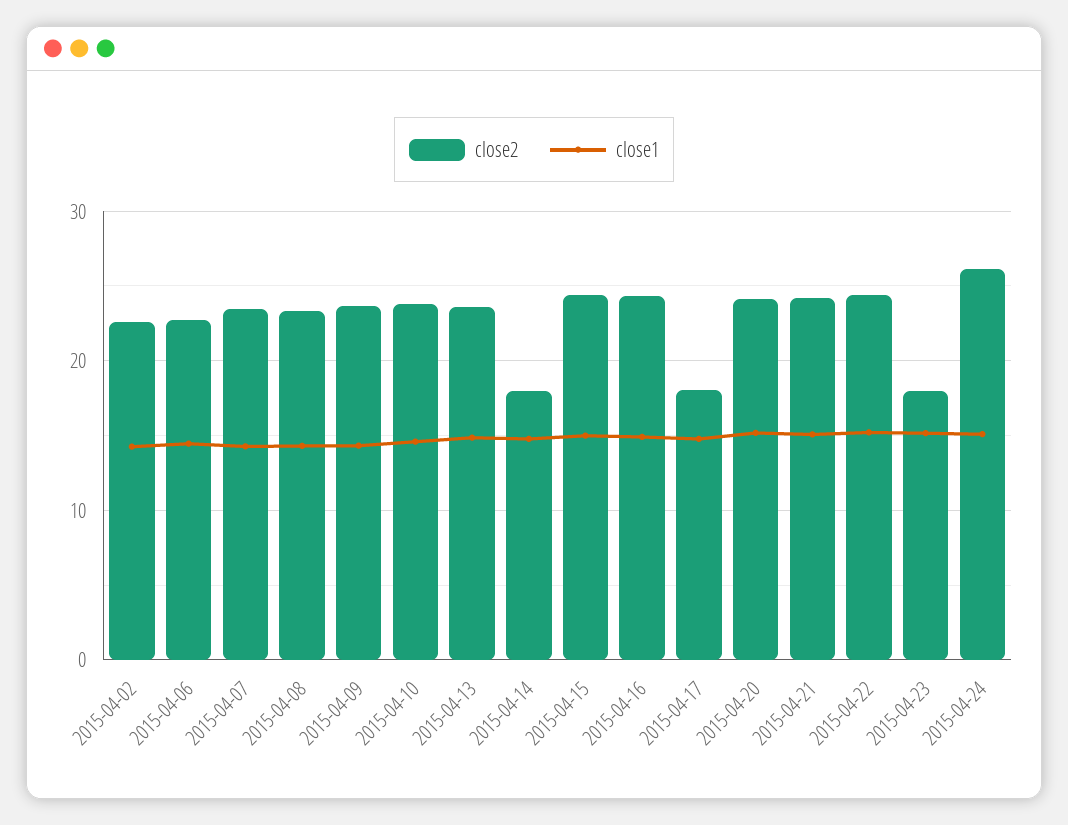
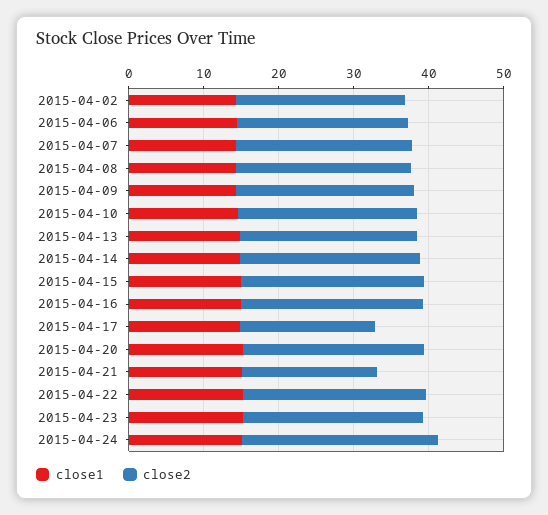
  {
    "close2": {
      "2015-04-02": 23,
      "2015-04-06": 23,
      "2015-04-07": 23,
      "2015-04-08": 23,
      "2015-04-09": 24,
      "2015-04-10": 24,
      "2015-04-13": 24,
-     "2015-04-14": 18,
+     "2015-04-14": 24,
      "2015-04-15": 24,
      "2015-04-16": 24,
      "2015-04-17": 18,
      "2015-04-20": 24,
-     "2015-04-21": 24,
+     "2015-04-21": 18,
      "2015-04-22": 24,
-     "2015-04-23": 18,
+     "2015-04-23": 24,
      "2015-04-24": 26
    },
    "close1": {
      "2015-04-02": 14,
      "2015-04-06": 14,
      "2015-04-07": 14,
      "2015-04-08": 14,
      "2015-04-09": 14,
      "2015-04-10": 15,
      "2015-04-13": 15,
      "2015-04-14": 15,
      "2015-04-15": 15,
      "2015-04-16": 15,
      "2015-04-17": 15,
      "2015-04-20": 15,
      "2015-04-21": 15,
      "2015-04-22": 15,
      "2015-04-23": 15,
      "2015-04-24": 15
    }
  }

